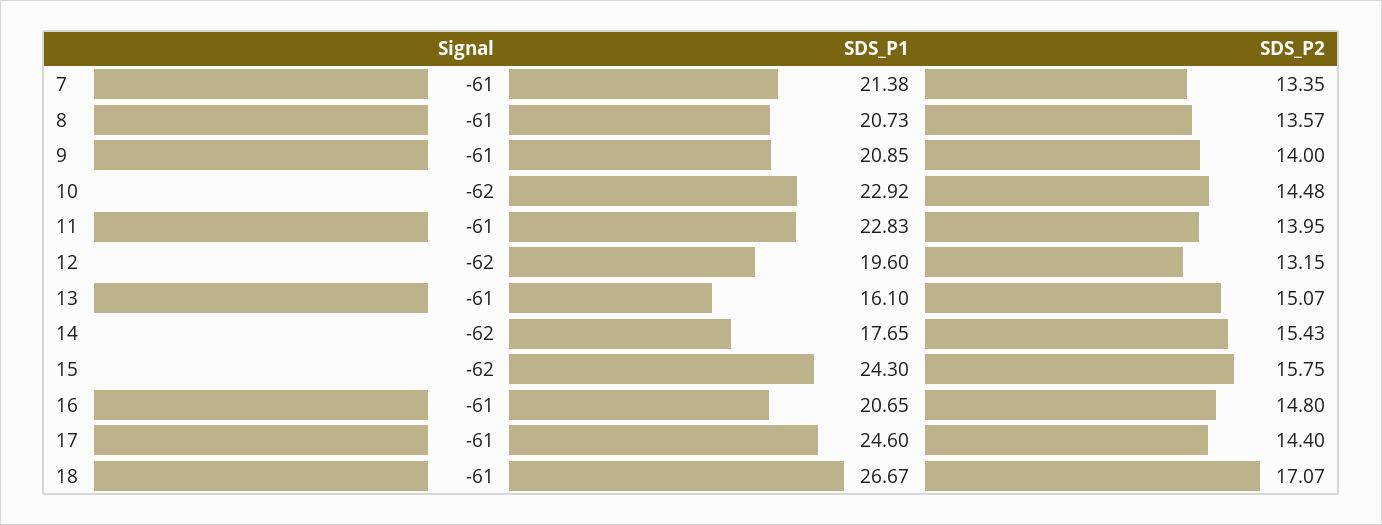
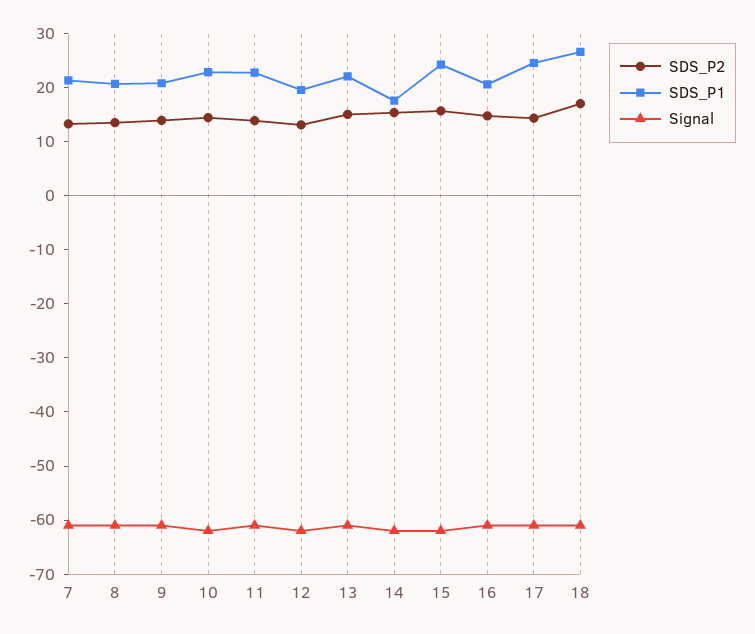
  {
    "Signal": {
      "7": -61,
      "8": -61,
      "9": -61,
      "10": -62,
      "11": -61,
      "12": -62,
      "13": -61,
      "14": -62,
      "15": -62,
      "16": -61,
      "17": -61,
      "18": -61
    },
    "SDS_P1": {
      "7": 21.38,
      "8": 20.73,
      "9": 20.85,
      "10": 22.92,
      "11": 22.83,
      "12": 19.6,
-     "13": 16.1,
+     "13": 22,
      "14": 17.65,
      "15": 24.3,
      "16": 20.65,
      "17": 24.6,
      "18": 26.67
    },
    "SDS_P2": {
      "7": 13.35,
      "8": 13.57,
      "9": 14,
      "10": 14.48,
      "11": 13.95,
      "12": 13.15,
      "13": 15.07,
      "14": 15.43,
      "15": 15.75,
      "16": 14.8,
      "17": 14.4,
      "18": 17.07
    }
  }

